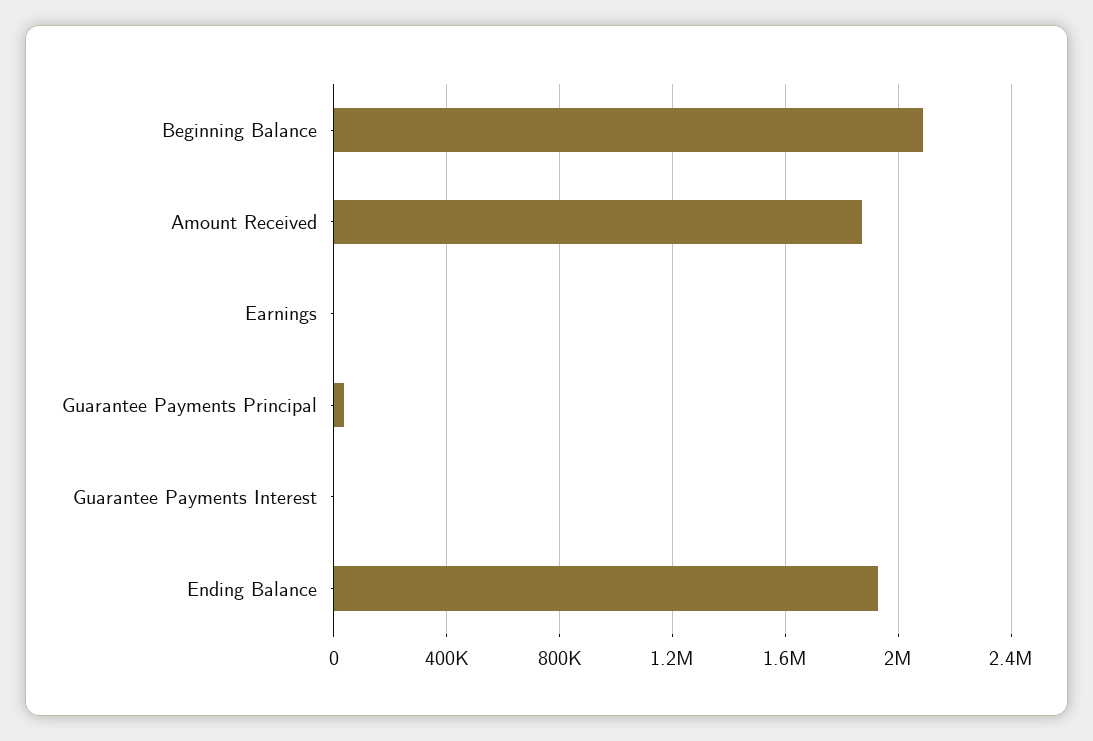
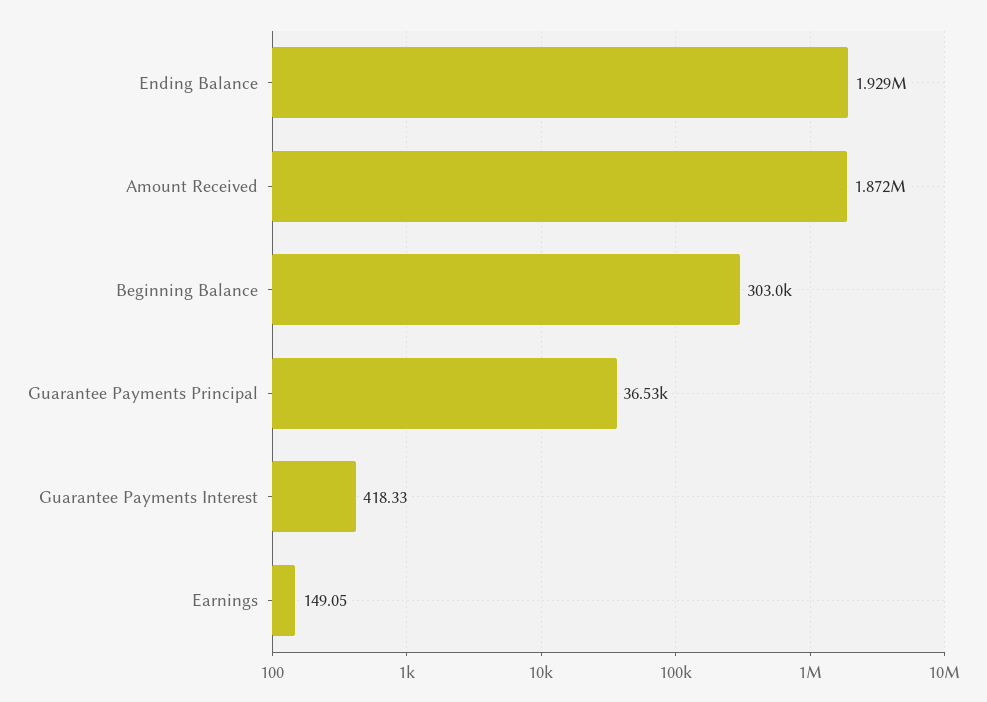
  {
-   "Beginning Balance": 2100000,
+   "Beginning Balance": 303000,
    "Amount Received": 1872000,
    "Earnings": 149.05,
    "Guarantee Payments Principal": 36530,
    "Guarantee Payments Interest": 418.33,
    "Ending Balance": 1929000
  }

